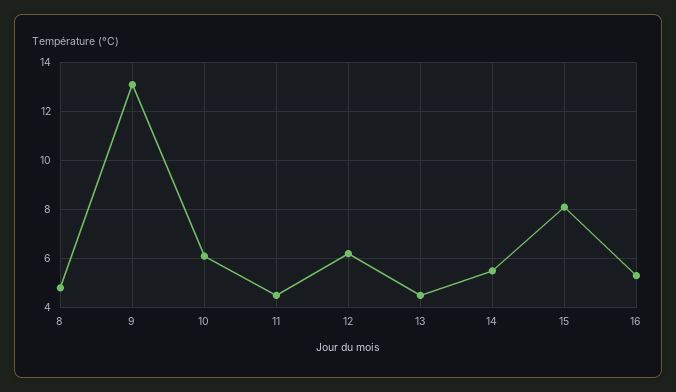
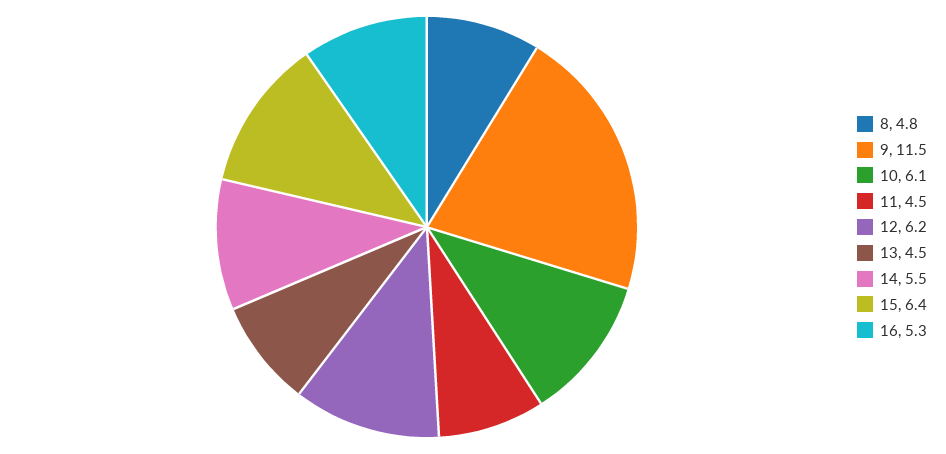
  {
    "8": 4.8,
-   "9": 13,
+   "9": 11.5,
    "10": 6.1,
    "11": 4.5,
    "12": 6.2,
    "13": 4.5,
    "14": 5.5,
-   "15": 8,
+   "15": 6.4,
    "16": 5.3
  }

